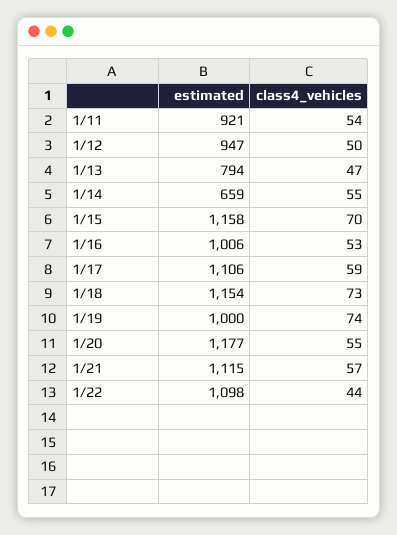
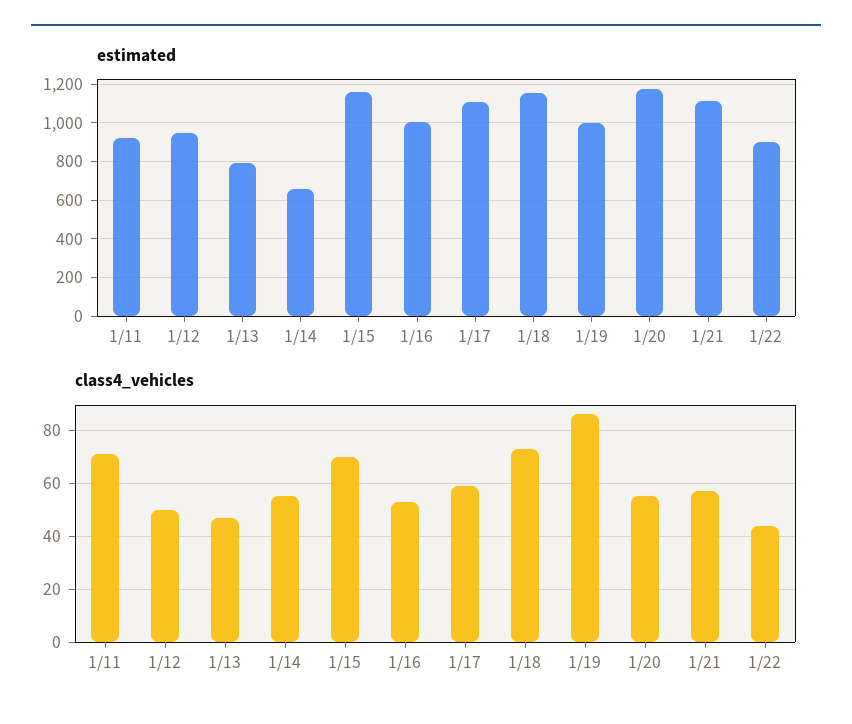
  {
    "estimated": {
      "1/11": 921,
      "1/12": 947,
      "1/13": 794,
      "1/14": 659,
      "1/15": 1158,
      "1/16": 1006,
      "1/17": 1106,
      "1/18": 1154,
      "1/19": 1000,
      "1/20": 1177,
      "1/21": 1115,
-     "1/22": 1098
+     "1/22": 900
    },
    "class4_vehicles": {
-     "1/11": 54,
+     "1/11": 70,
      "1/12": 50,
      "1/13": 47,
      "1/14": 55,
      "1/15": 70,
      "1/16": 53,
      "1/17": 59,
      "1/18": 73,
-     "1/19": 74,
+     "1/19": 85,
      "1/20": 55,
      "1/21": 57,
      "1/22": 44
    }
  }

